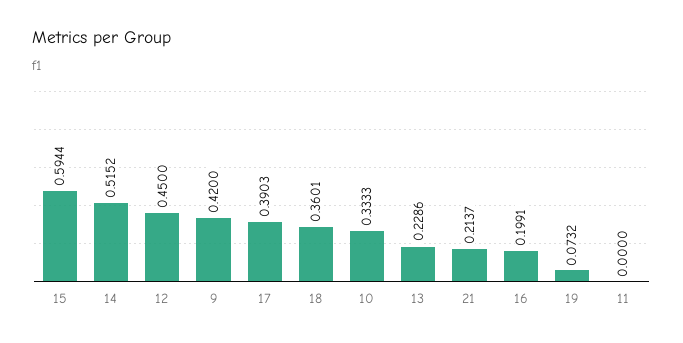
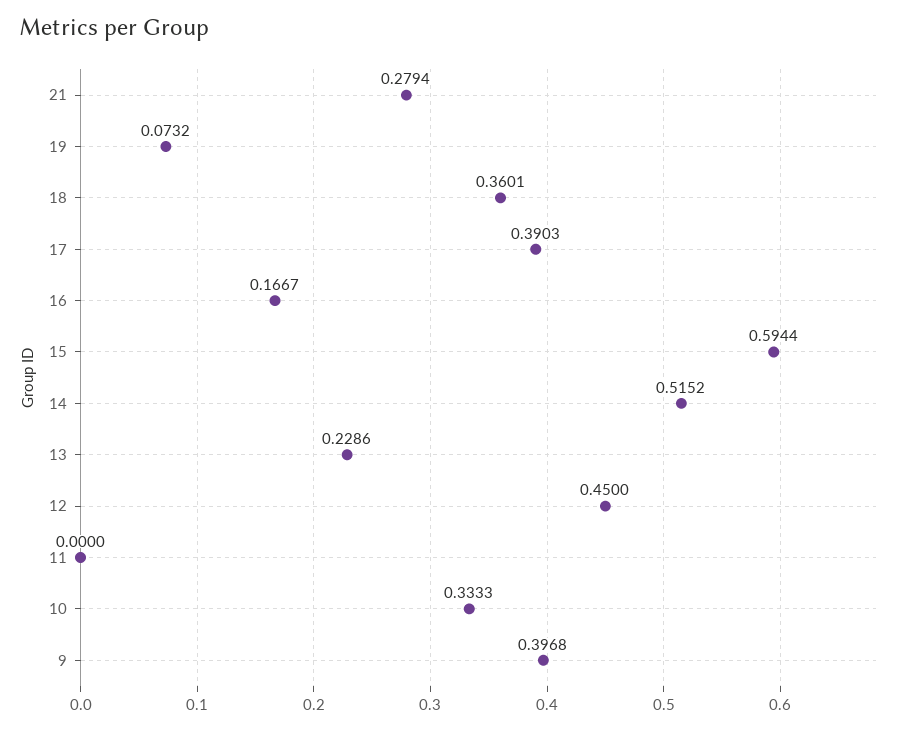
  {
    "15": 0.5944,
    "14": 0.5152,
    "12": 0.45,
-   "9": 0.42,
+   "9": 0.3968,
    "17": 0.3903,
    "18": 0.3601,
    "10": 0.3333,
    "13": 0.2286,
-   "21": 0.2137,
+   "21": 0.2794,
-   "16": 0.1991,
+   "16": 0.1667,
    "19": 0.0732,
    "11": 0
  }

